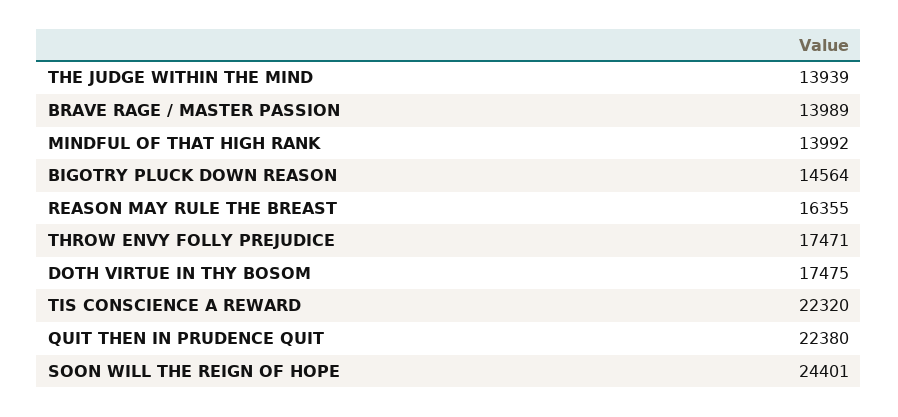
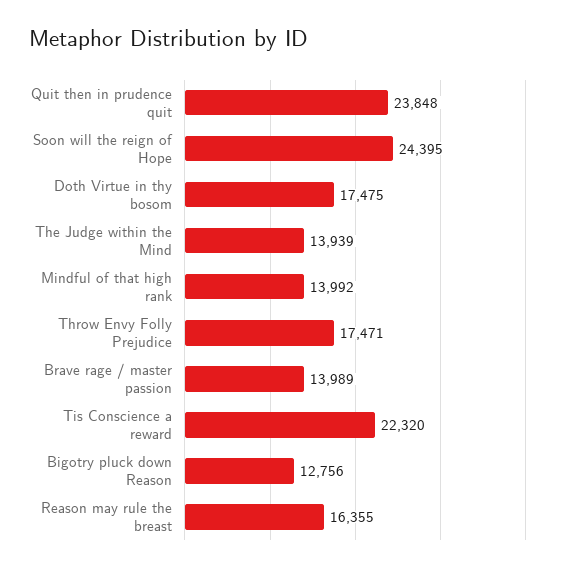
  {
    "THE JUDGE WITHIN THE MIND": 13939,
    "BRAVE RAGE / MASTER PASSION": 13989,
    "MINDFUL OF THAT HIGH RANK": 13992,
-   "BIGOTRY PLUCK DOWN REASON": 14564,
+   "BIGOTRY PLUCK DOWN REASON": 12756,
    "REASON MAY RULE THE BREAST": 16355,
    "THROW ENVY FOLLY PREJUDICE": 17471,
    "DOTH VIRTUE IN THY BOSOM": 17475,
    "TIS CONSCIENCE A REWARD": 22320,
-   "QUIT THEN IN PRUDENCE QUIT": 22380,
+   "QUIT THEN IN PRUDENCE QUIT": 23848,
-   "SOON WILL THE REIGN OF HOPE": 24401
+   "SOON WILL THE REIGN OF HOPE": 24395
  }

